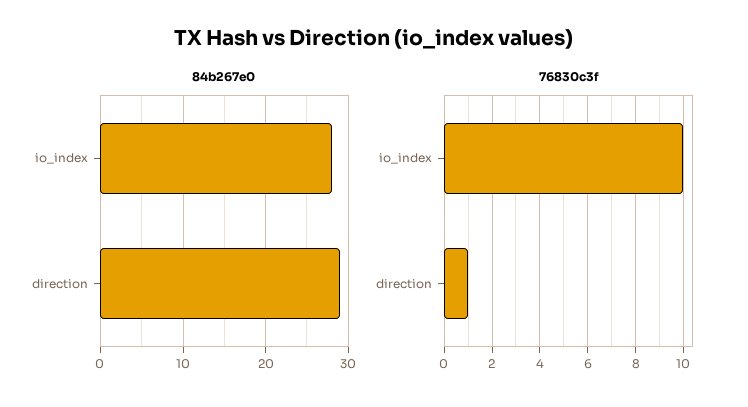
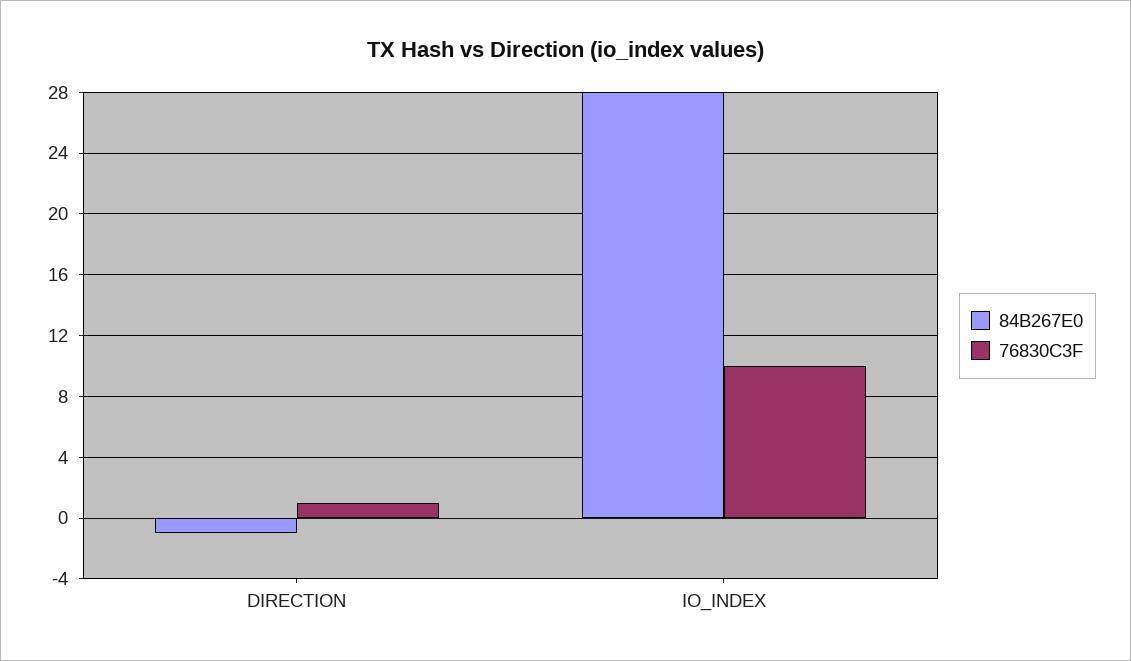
  {
    "84b267e0": {
      "io_index": 28,
-     "direction": 29
+     "direction": -1
    },
    "76830c3f": {
      "io_index": 10,
      "direction": 1
    }
  }

